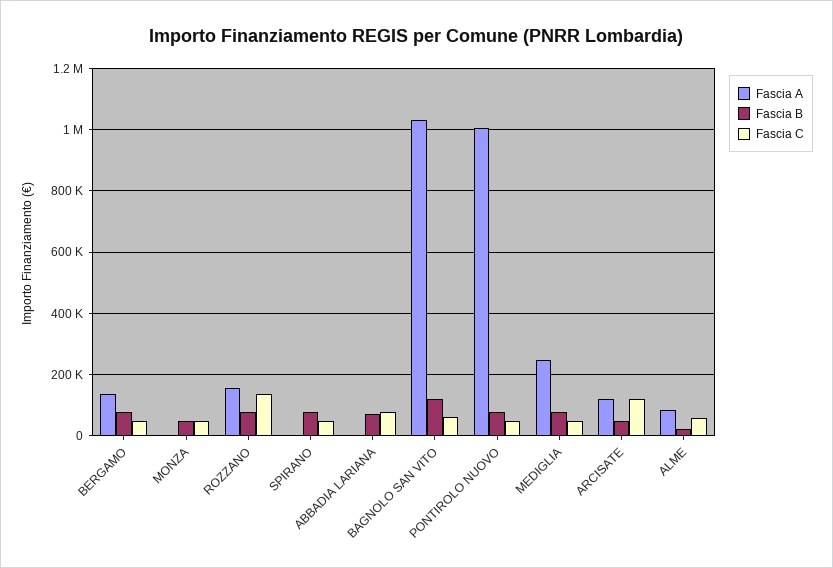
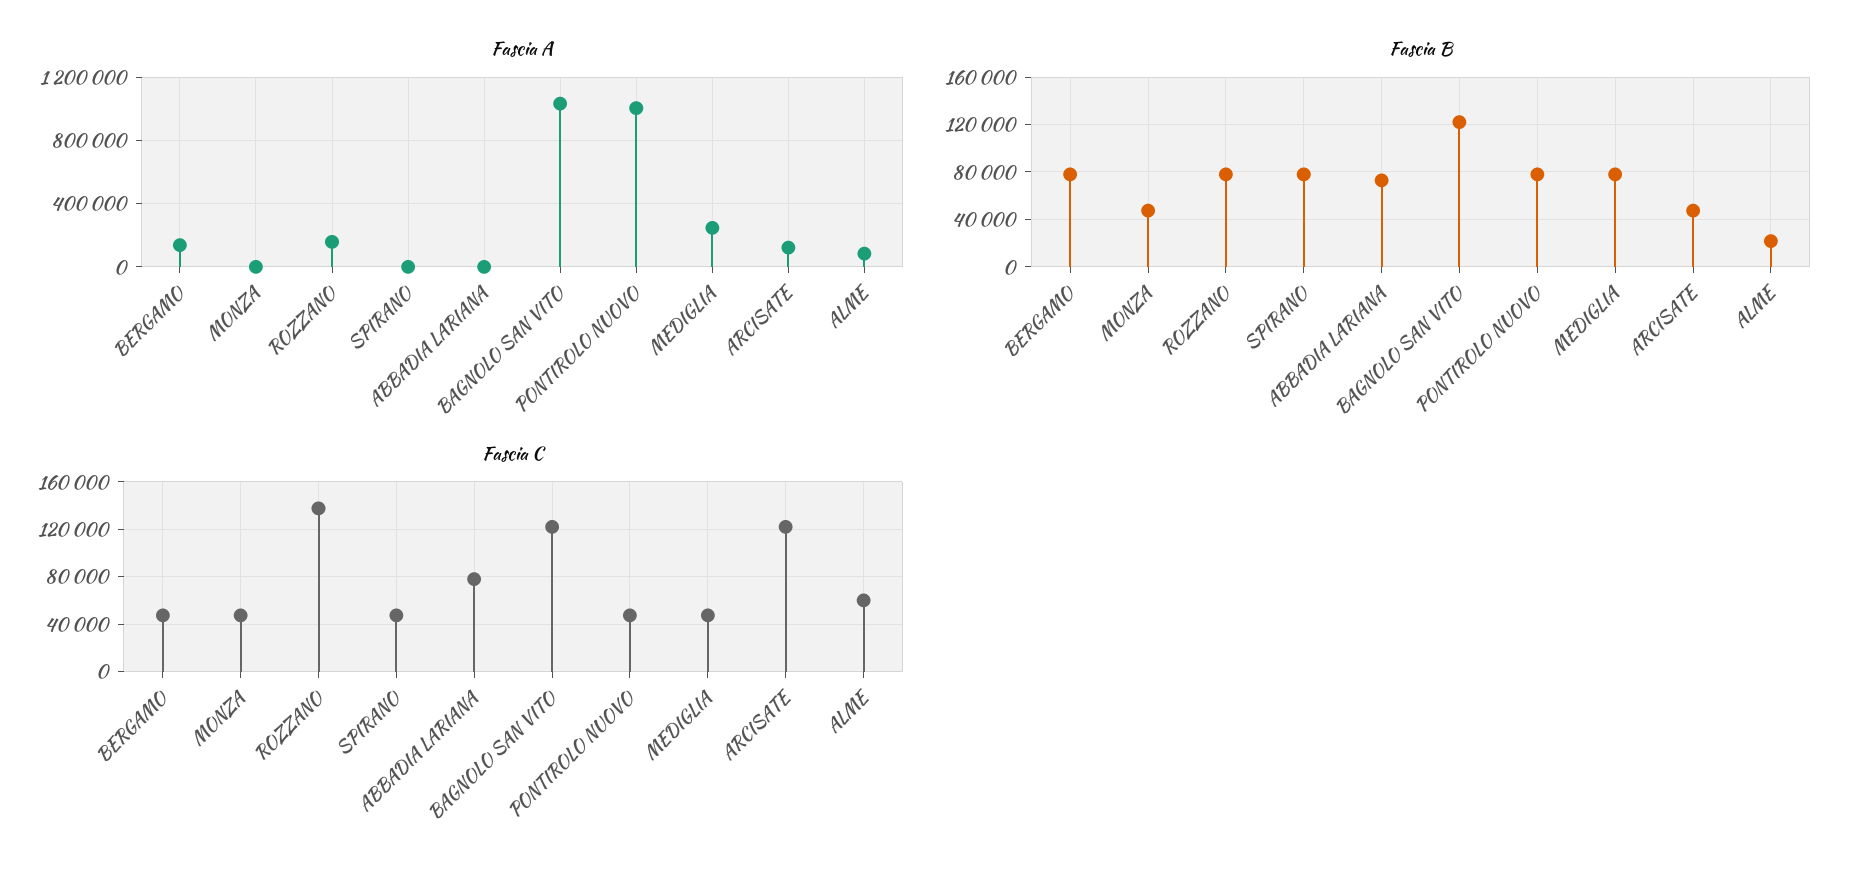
  {
    "Fascia A": {
      "BERGAMO": 140000,
      "MONZA": 0,
      "ROZZANO": 160000,
      "SPIRANO": 0,
      "ABBADIA LARIANA": 0,
      "BAGNOLO SAN VITO": 1040000,
      "PONTIROLO NUOVO": 1000000,
      "MEDIGLIA": 240000,
      "ARCISATE": 120000,
      "ALME": 80000
    },
    "Fascia B": {
      "BERGAMO": 80000,
      "MONZA": 50000,
      "ROZZANO": 80000,
      "SPIRANO": 80000,
      "ABBADIA LARIANA": 70000,
      "BAGNOLO SAN VITO": 120000,
      "PONTIROLO NUOVO": 80000,
      "MEDIGLIA": 80000,
      "ARCISATE": 50000,
      "ALME": 20000
    },
    "Fascia C": {
      "BERGAMO": 50000,
      "MONZA": 50000,
      "ROZZANO": 140000,
      "SPIRANO": 50000,
      "ABBADIA LARIANA": 80000,
-     "BAGNOLO SAN VITO": 60000,
+     "BAGNOLO SAN VITO": 120000,
      "PONTIROLO NUOVO": 50000,
      "MEDIGLIA": 50000,
      "ARCISATE": 120000,
      "ALME": 60000
    }
  }

